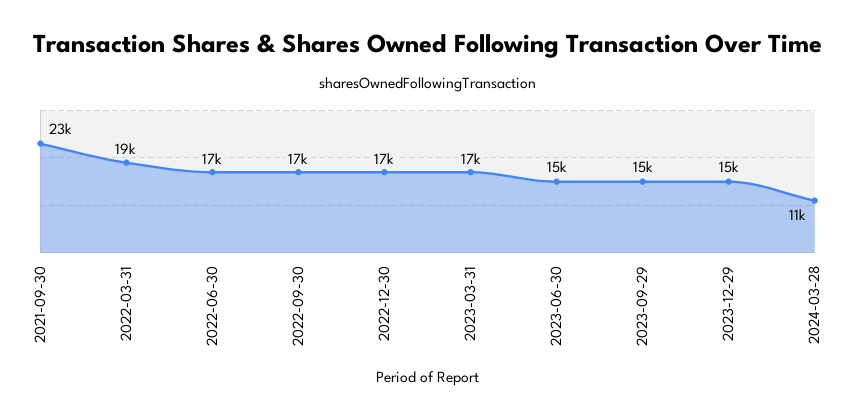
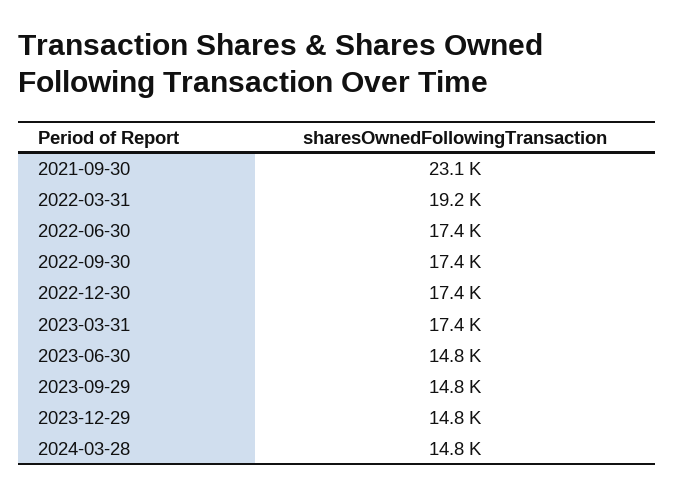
  {
    "2021-09-30": 23100,
    "2022-03-31": 19200,
    "2022-06-30": 17400,
    "2022-09-30": 17400,
    "2022-12-30": 17400,
    "2023-03-31": 17400,
    "2023-06-30": 14800,
    "2023-09-29": 14800,
    "2023-12-29": 14800,
-   "2024-03-28": 11000
+   "2024-03-28": 14800
  }

